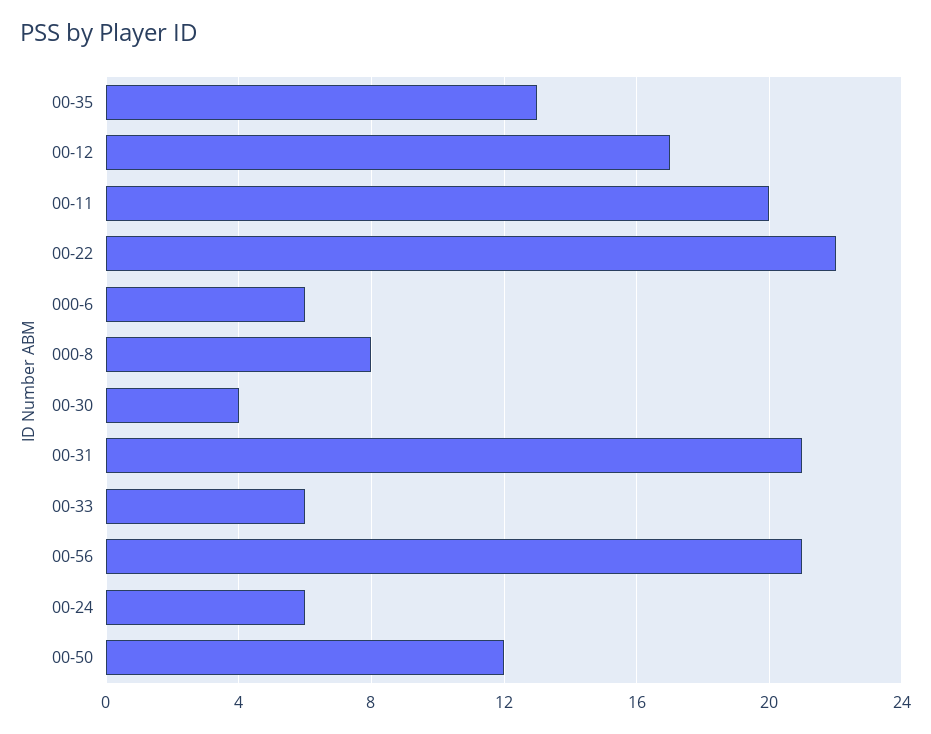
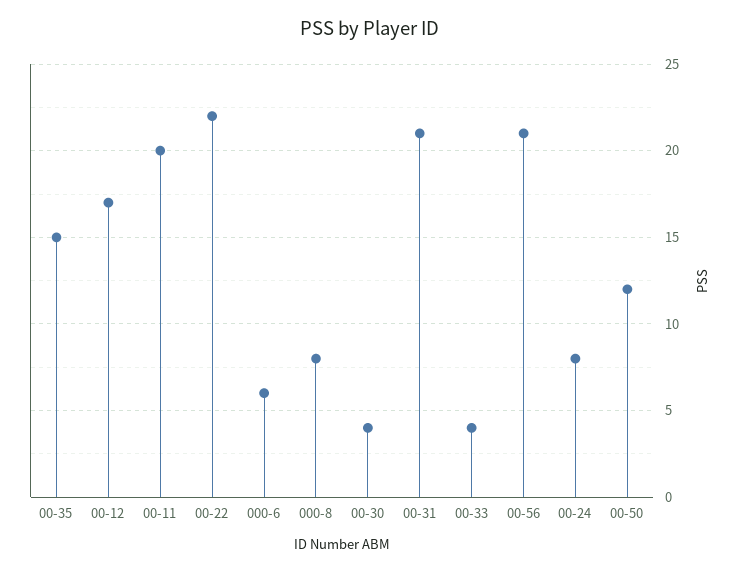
  {
-   "00-35": 13,
+   "00-35": 15,
    "00-12": 17,
    "00-11": 20,
    "00-22": 22,
    "000-6": 6,
    "000-8": 8,
    "00-30": 4,
    "00-31": 21,
-   "00-33": 6,
+   "00-33": 4,
    "00-56": 21,
-   "00-24": 6,
+   "00-24": 8,
    "00-50": 12
  }

